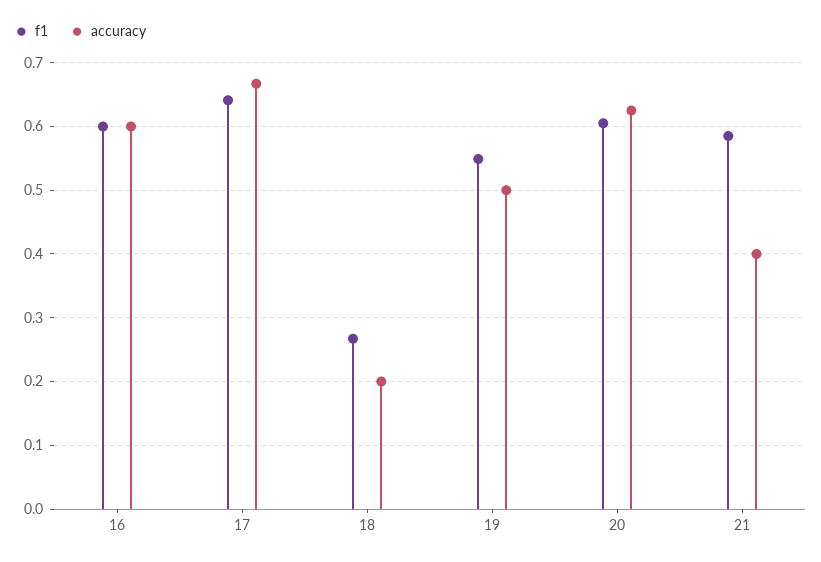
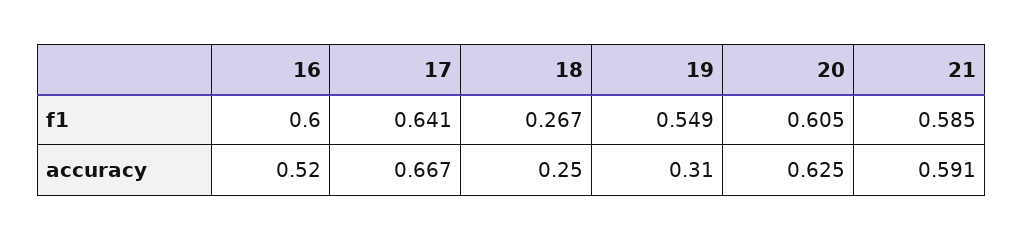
  {
    "f1": {
      "16": 0.6,
      "17": 0.641,
      "18": 0.267,
      "19": 0.549,
      "20": 0.605,
      "21": 0.585
    },
    "accuracy": {
-     "16": 0.6,
+     "16": 0.52,
      "17": 0.667,
-     "18": 0.2,
+     "18": 0.25,
-     "19": 0.5,
+     "19": 0.31,
      "20": 0.625,
-     "21": 0.4
+     "21": 0.591
    }
  }

